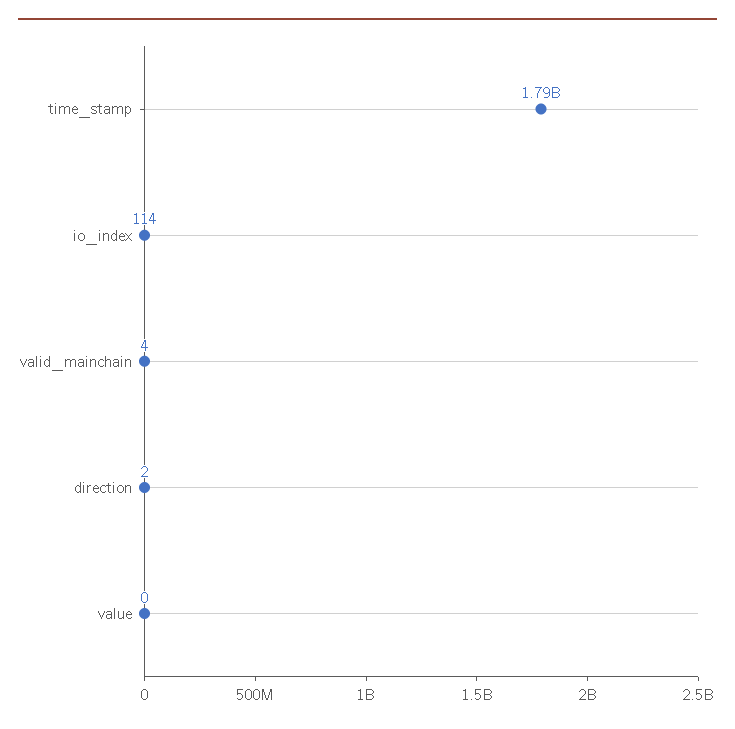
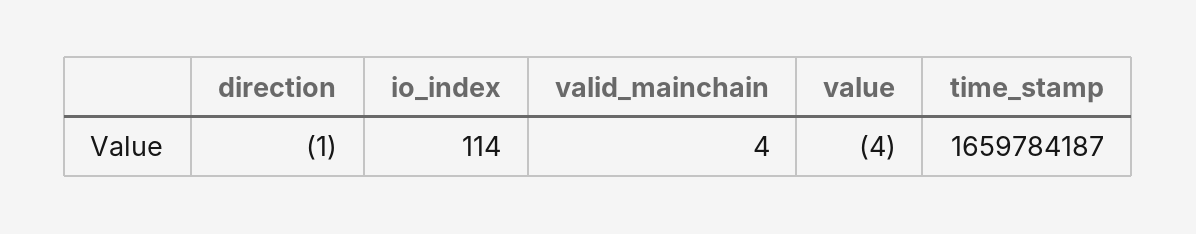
  {
-   "time_stamp": 1790000000,
+   "time_stamp": 1659784187,
    "io_index": 114,
    "valid_mainchain": 4,
-   "direction": 2,
+   "direction": -1,
-   "value": 0
+   "value": -4
  }

